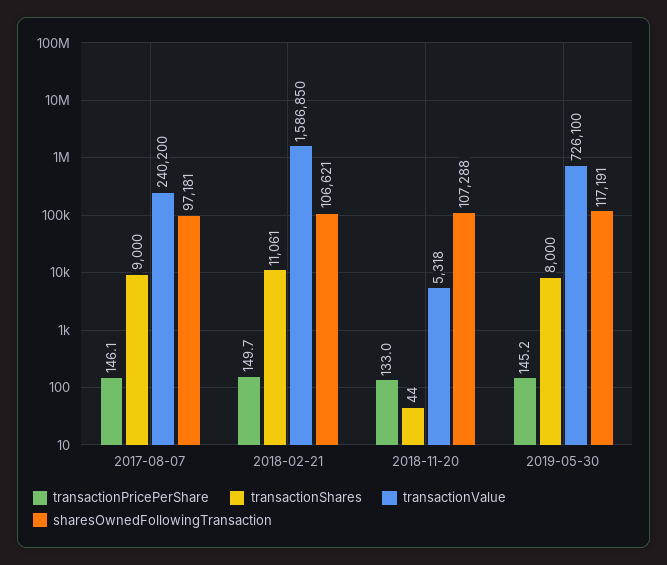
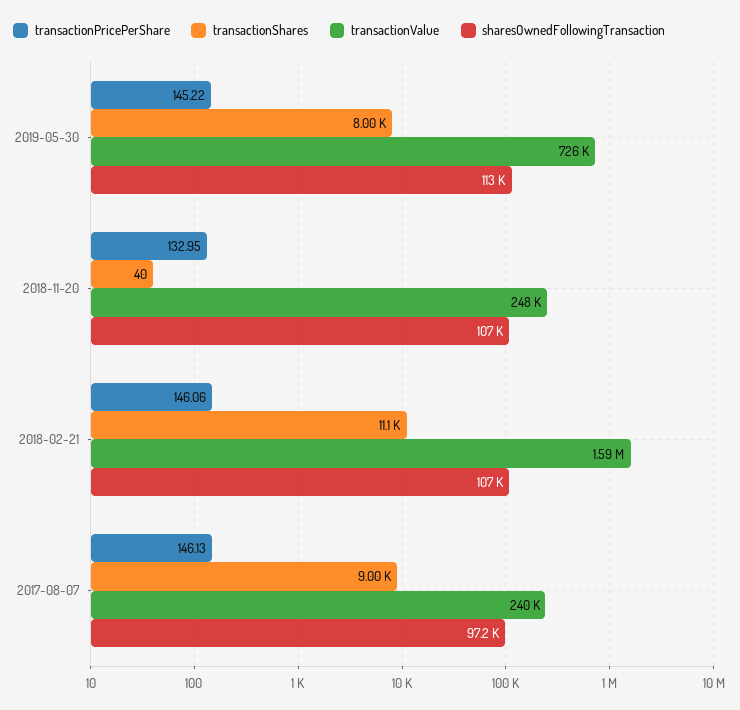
  {
    "transactionPricePerShare": {
      "2017-08-07": 146.13,
-     "2018-02-21": 149.7,
+     "2018-02-21": 146.06,
      "2018-11-20": 132.95,
      "2019-05-30": 145.22
    },
    "transactionShares": {
      "2017-08-07": 9000,
      "2018-02-21": 11061,
-     "2018-11-20": 44,
+     "2018-11-20": 40,
      "2019-05-30": 8000
    },
    "transactionValue": {
      "2017-08-07": 240200,
      "2018-02-21": 1586850,
-     "2018-11-20": 5318,
+     "2018-11-20": 248000,
      "2019-05-30": 726100
    },
    "sharesOwnedFollowingTransaction": {
      "2017-08-07": 97181,
      "2018-02-21": 106621,
      "2018-11-20": 107288,
-     "2019-05-30": 117191
+     "2019-05-30": 113000
    }
  }

